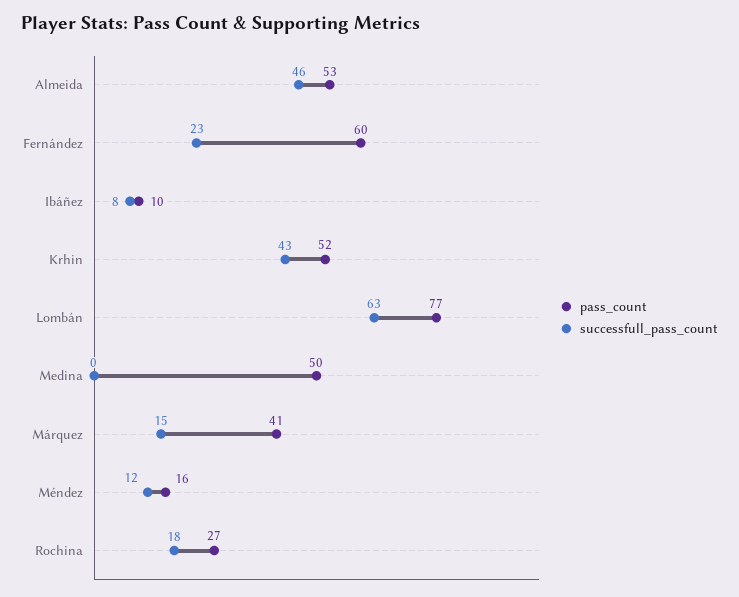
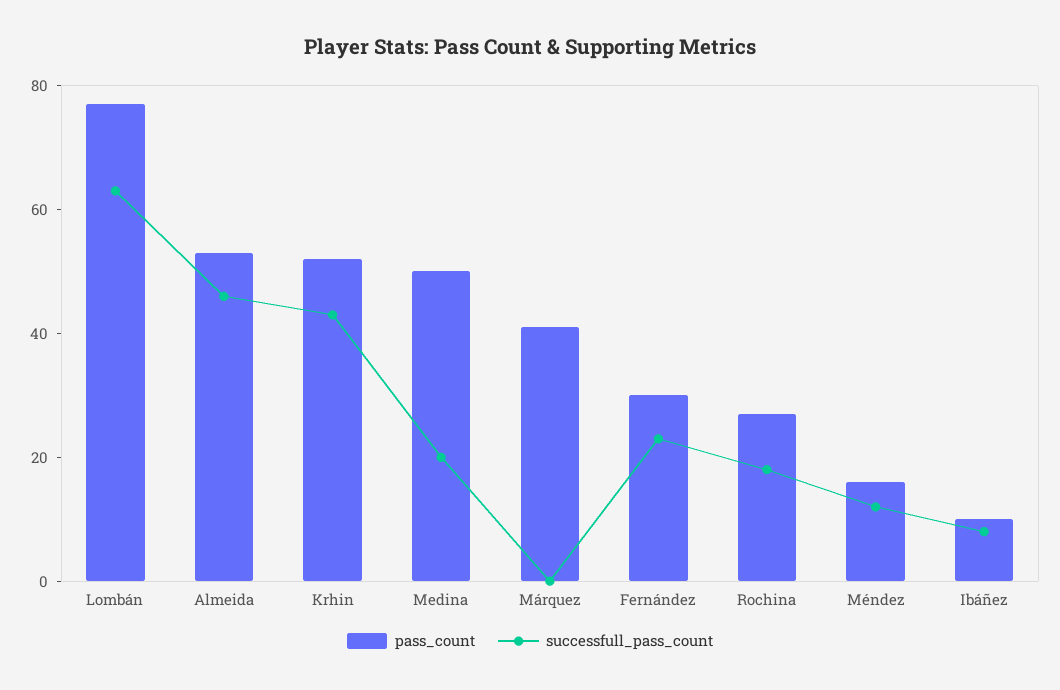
  {
    "pass_count": {
      "Almeida": 53,
-     "Fernández": 60,
+     "Fernández": 30,
      "Ibáñez": 10,
      "Krhin": 52,
      "Lombán": 77,
      "Medina": 50,
      "Márquez": 41,
      "Méndez": 16,
      "Rochina": 27
    },
    "successfull_pass_count": {
      "Almeida": 46,
      "Fernández": 23,
      "Ibáñez": 8,
      "Krhin": 43,
      "Lombán": 63,
-     "Medina": 0,
+     "Medina": 20,
-     "Márquez": 15,
+     "Márquez": 0,
      "Méndez": 12,
      "Rochina": 18
    }
  }

